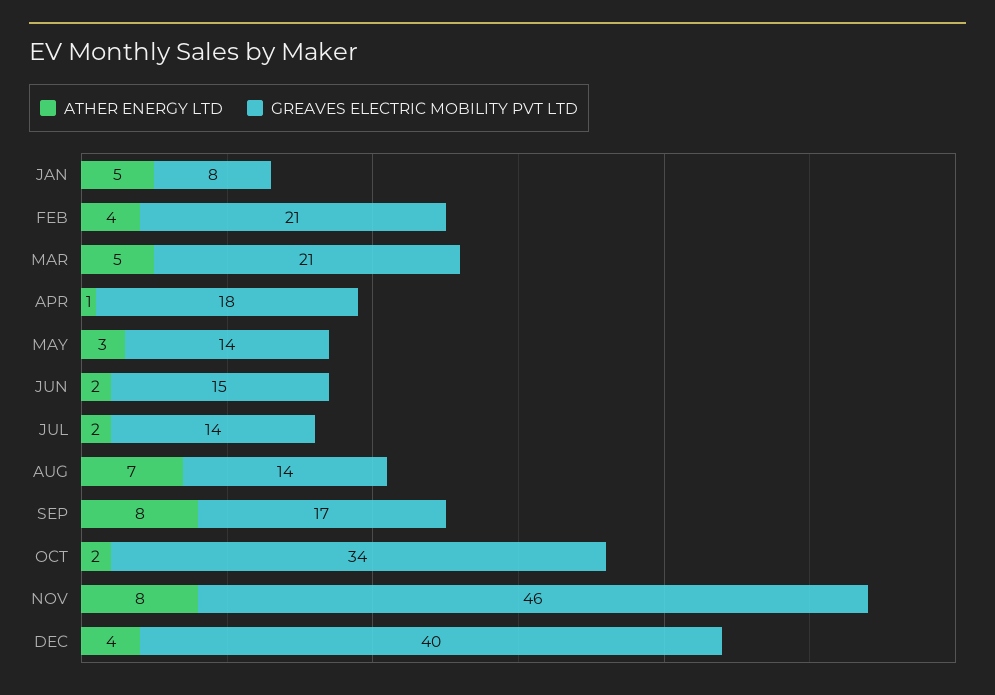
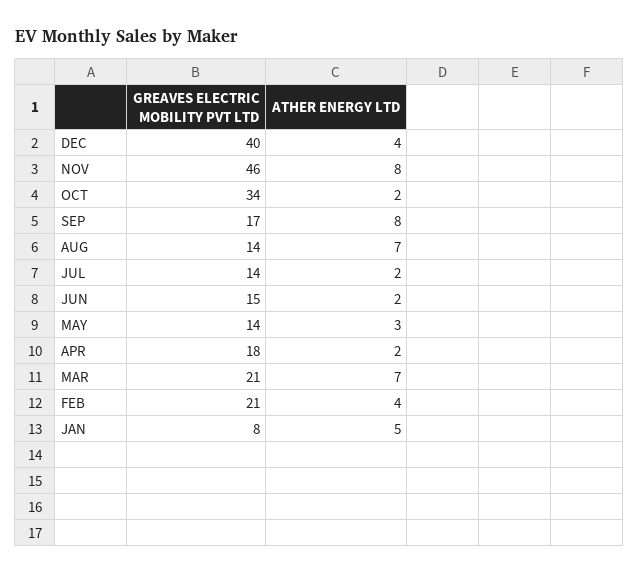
  {
    "ATHER ENERGY LTD": {
      "JAN": 5,
      "FEB": 4,
-     "MAR": 5,
+     "MAR": 7,
-     "APR": 1,
+     "APR": 2,
      "MAY": 3,
      "JUN": 2,
      "JUL": 2,
      "AUG": 7,
      "SEP": 8,
      "OCT": 2,
      "NOV": 8,
      "DEC": 4
    },
    "GREAVES ELECTRIC MOBILITY PVT LTD": {
      "JAN": 8,
      "FEB": 21,
      "MAR": 21,
      "APR": 18,
      "MAY": 14,
      "JUN": 15,
      "JUL": 14,
      "AUG": 14,
      "SEP": 17,
      "OCT": 34,
      "NOV": 46,
      "DEC": 40
    }
  }

